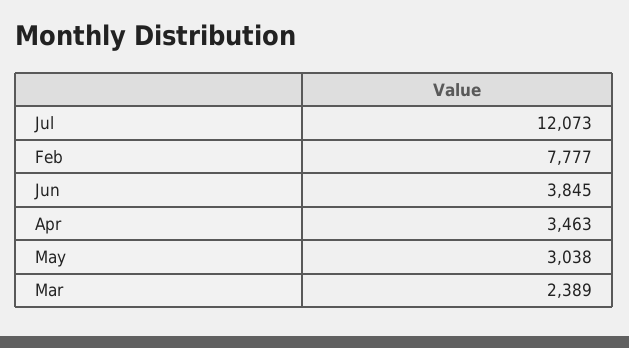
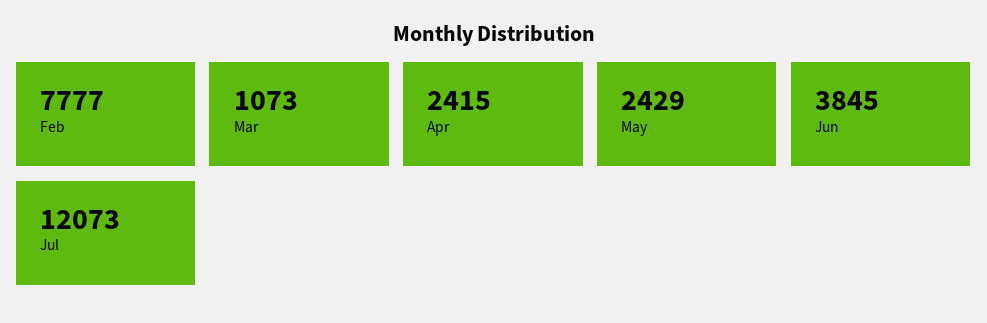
  {
    "Jul": 12073,
    "Feb": 7777,
    "Jun": 3845,
-   "Apr": 3463,
+   "Apr": 2415,
-   "May": 3038,
+   "May": 2429,
-   "Mar": 2389
+   "Mar": 1073
  }

